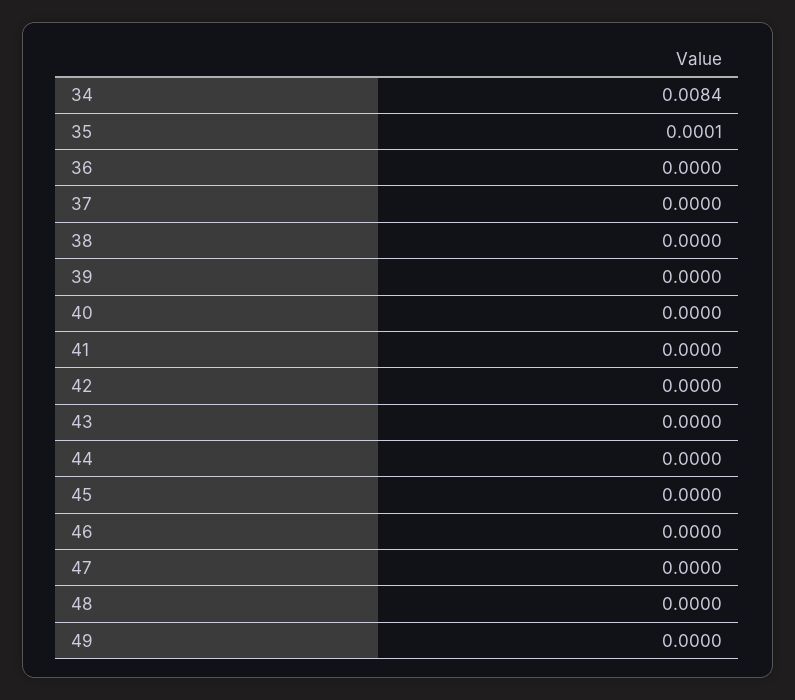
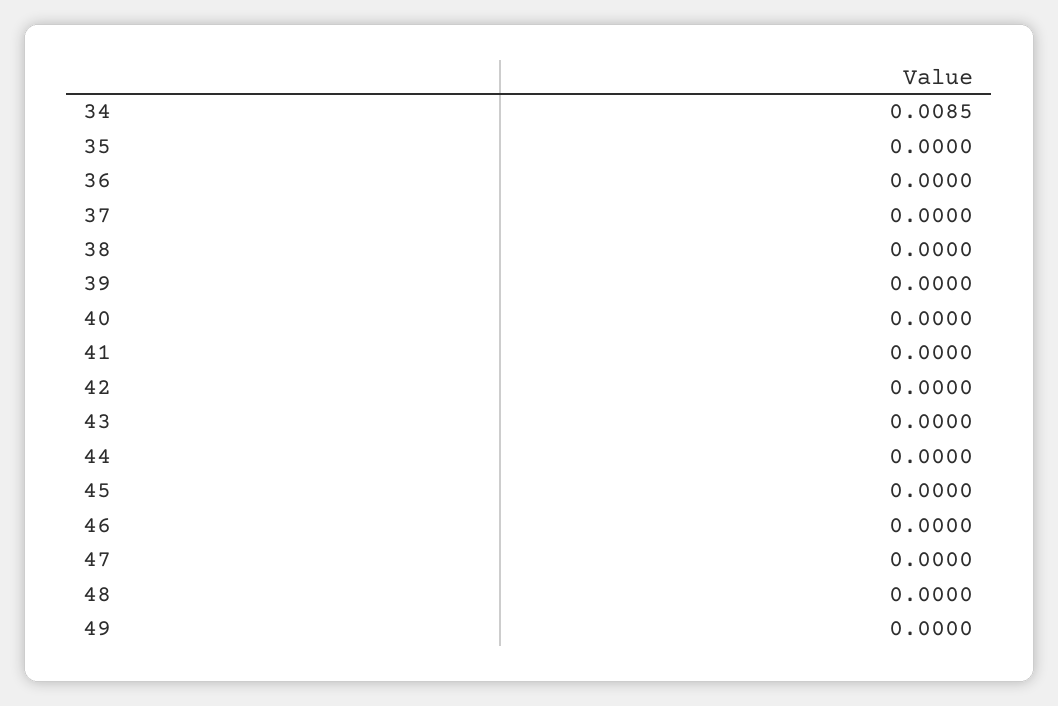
  {
-   "34": 0.0084,
+   "34": 0.0085,
-   "35": 0.0001,
+   "35": 0,
    "36": 0,
    "37": 0,
    "38": 0,
    "39": 0,
    "40": 0,
    "41": 0,
    "42": 0,
    "43": 0,
    "44": 0,
    "45": 0,
    "46": 0,
    "47": 0,
    "48": 0,
    "49": 0
  }

